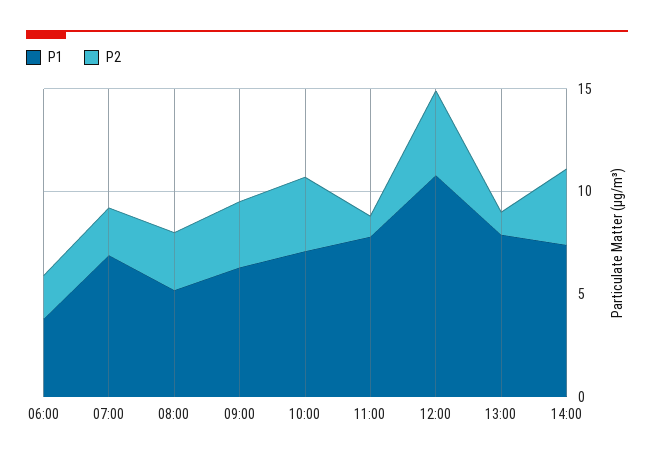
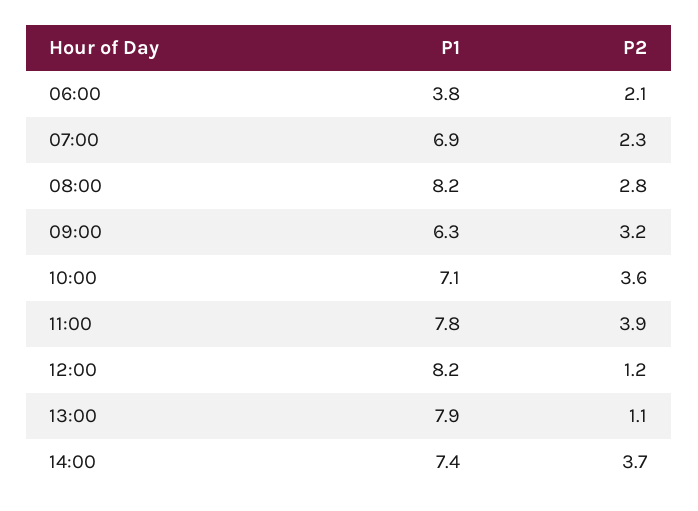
  {
    "P1": {
      "06:00": 3.8,
      "07:00": 6.9,
-     "08:00": 5,
+     "08:00": 8.2,
      "09:00": 6.3,
      "10:00": 7.1,
      "11:00": 7.8,
-     "12:00": 11,
+     "12:00": 8.2,
      "13:00": 7.9,
      "14:00": 7.4
    },
    "P2": {
      "06:00": 2.1,
      "07:00": 2.3,
      "08:00": 2.8,
      "09:00": 3.2,
      "10:00": 3.6,
-     "11:00": 1,
+     "11:00": 3.9,
-     "12:00": 4,
+     "12:00": 1.2,
      "13:00": 1.1,
      "14:00": 3.7
    }
  }

